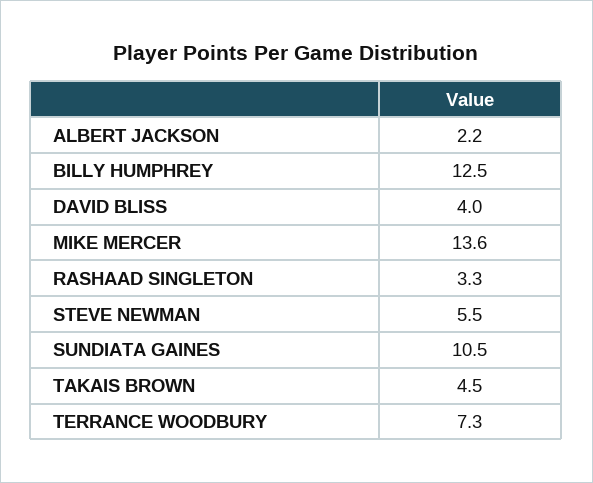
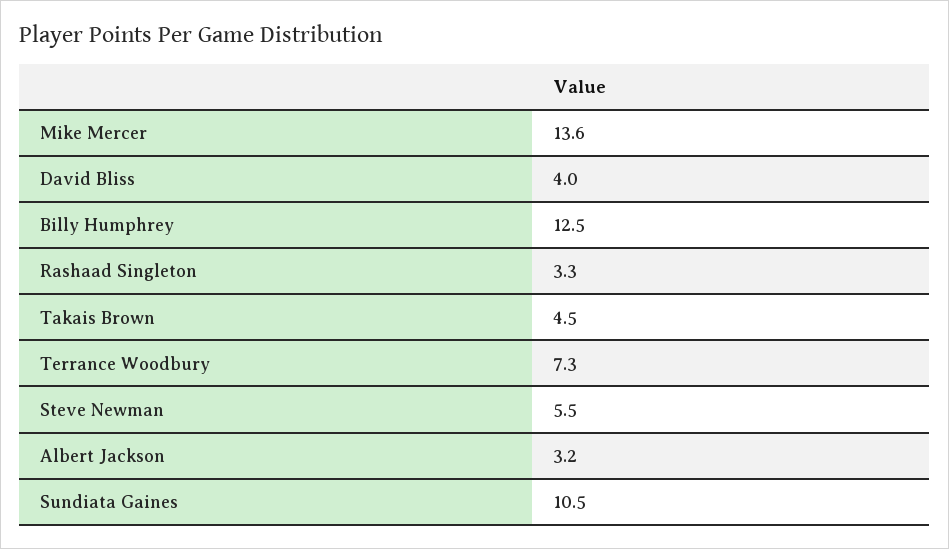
  {
-   "ALBERT JACKSON": 2.2,
+   "ALBERT JACKSON": 3.2,
    "BILLY HUMPHREY": 12.5,
    "DAVID BLISS": 4,
    "MIKE MERCER": 13.6,
    "RASHAAD SINGLETON": 3.3,
    "STEVE NEWMAN": 5.5,
    "SUNDIATA GAINES": 10.5,
    "TAKAIS BROWN": 4.5,
    "TERRANCE WOODBURY": 7.3
  }

